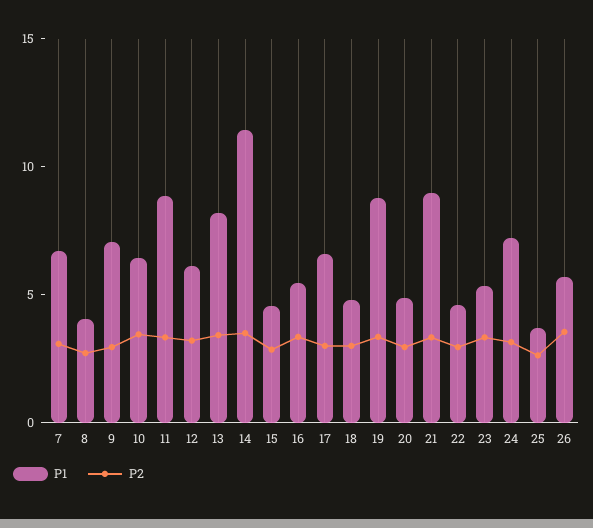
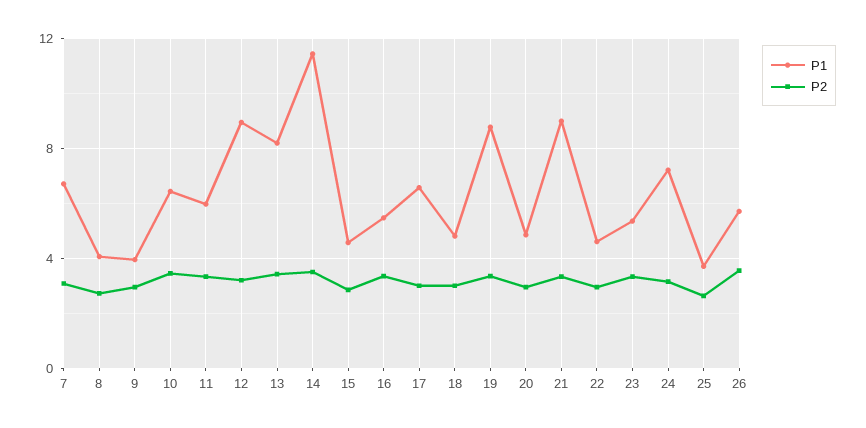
  {
    "P1": {
      "7": 6.5,
      "8": 4,
-     "9": 7,
+     "9": 4,
      "10": 6.5,
-     "11": 9,
+     "11": 6,
-     "12": 6,
+     "12": 9,
      "13": 8,
      "14": 11.5,
      "15": 4.5,
      "16": 5.5,
      "17": 6.5,
      "18": 5,
      "19": 9,
      "20": 5,
      "21": 9,
      "22": 4.5,
      "23": 5.5,
      "24": 7,
      "25": 3.5,
      "26": 5.5
    },
    "P2": {
      "7": 3,
      "8": 2.5,
      "9": 3,
      "10": 3.5,
      "11": 3.5,
      "12": 3,
      "13": 3.5,
      "14": 3.5,
      "15": 3,
      "16": 3.5,
      "17": 3,
      "18": 3,
      "19": 3.5,
      "20": 3,
      "21": 3.5,
      "22": 3,
      "23": 3.5,
      "24": 3,
      "25": 2.5,
      "26": 3.5
    }
  }

